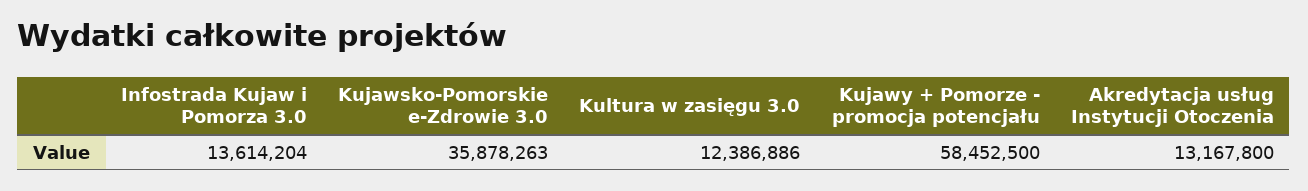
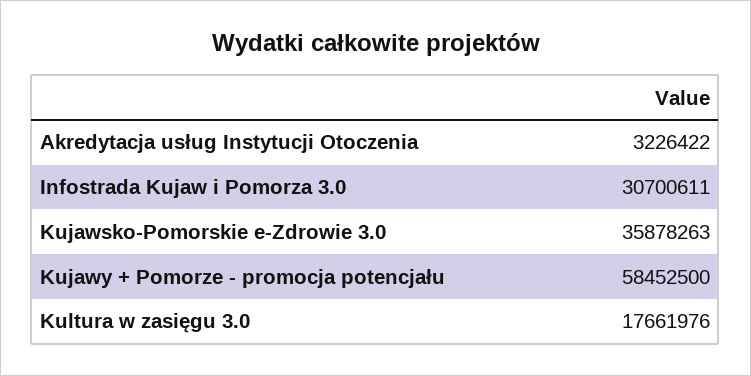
  {
-   "Infostrada Kujaw i Pomorza 3.0": 13614204,
+   "Infostrada Kujaw i Pomorza 3.0": 30700611,
    "Kujawsko-Pomorskie e-Zdrowie 3.0": 35878263,
-   "Kultura w zasięgu 3.0": 12386886,
+   "Kultura w zasięgu 3.0": 17661976,
    "Kujawy + Pomorze - promocja potencjału": 58452500,
-   "Akredytacja usług Instytucji Otoczenia": 13167800
+   "Akredytacja usług Instytucji Otoczenia": 3226422
  }

